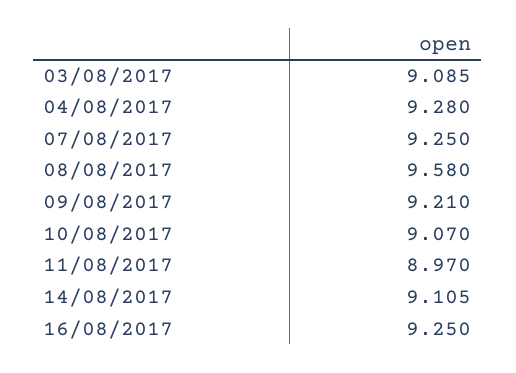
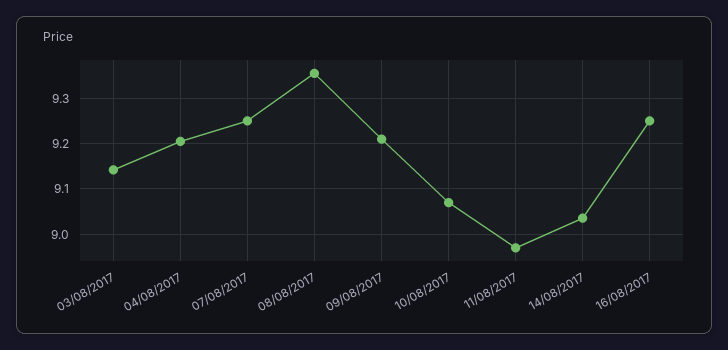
  {
-   "03/08/2017": 9.085,
+   "03/08/2017": 9.14,
-   "04/08/2017": 9.28,
+   "04/08/2017": 9.2,
    "07/08/2017": 9.25,
-   "08/08/2017": 9.58,
+   "08/08/2017": 9.36,
    "09/08/2017": 9.21,
    "10/08/2017": 9.07,
    "11/08/2017": 8.97,
-   "14/08/2017": 9.105,
+   "14/08/2017": 9.04,
    "16/08/2017": 9.25
  }

